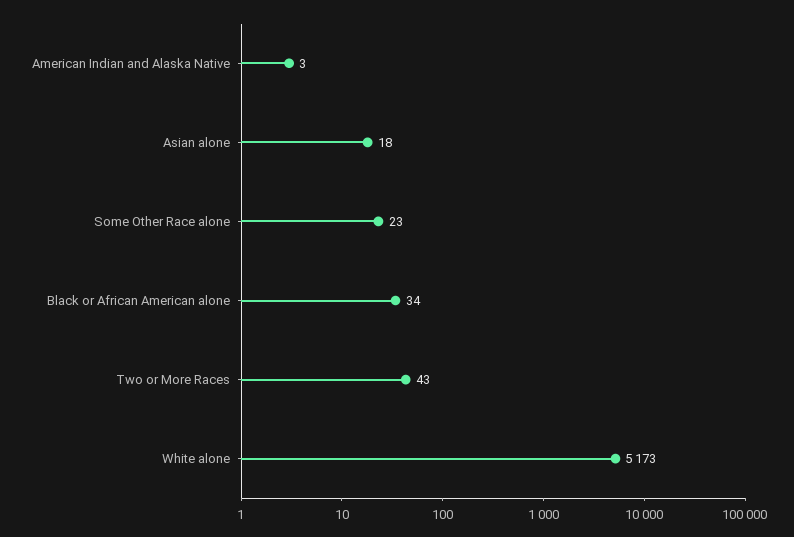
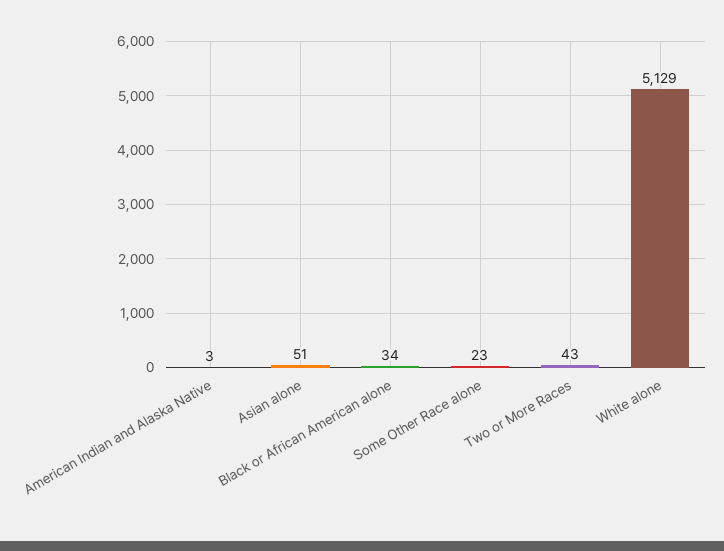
  {
    "American Indian and Alaska Native": 3,
-   "Asian alone": 18,
+   "Asian alone": 51,
    "Some Other Race alone": 23,
    "Black or African American alone": 34,
    "Two or More Races": 43,
-   "White alone": 5173
+   "White alone": 5129
  }

